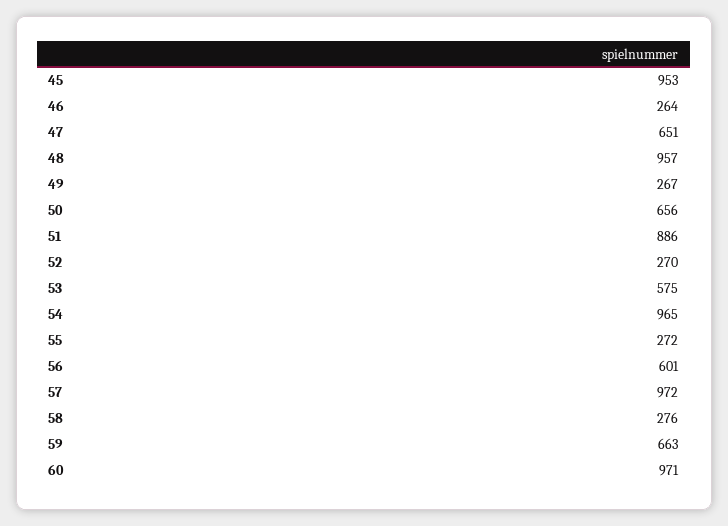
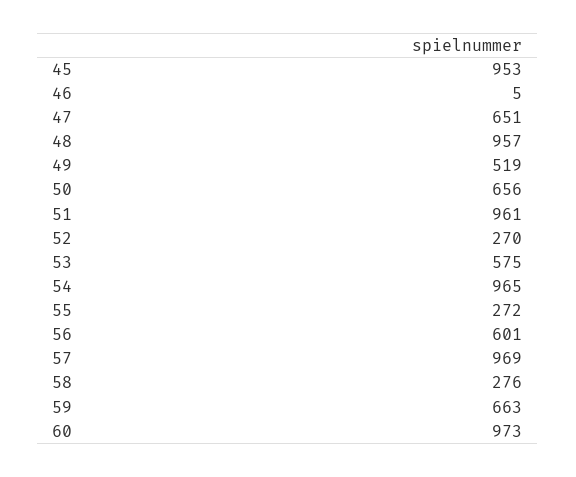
  {
    "45": 953,
-   "46": 264,
+   "46": 5,
    "47": 651,
    "48": 957,
-   "49": 267,
+   "49": 519,
    "50": 656,
-   "51": 886,
+   "51": 961,
    "52": 270,
    "53": 575,
    "54": 965,
    "55": 272,
    "56": 601,
-   "57": 972,
+   "57": 969,
    "58": 276,
    "59": 663,
-   "60": 971
+   "60": 973
  }

